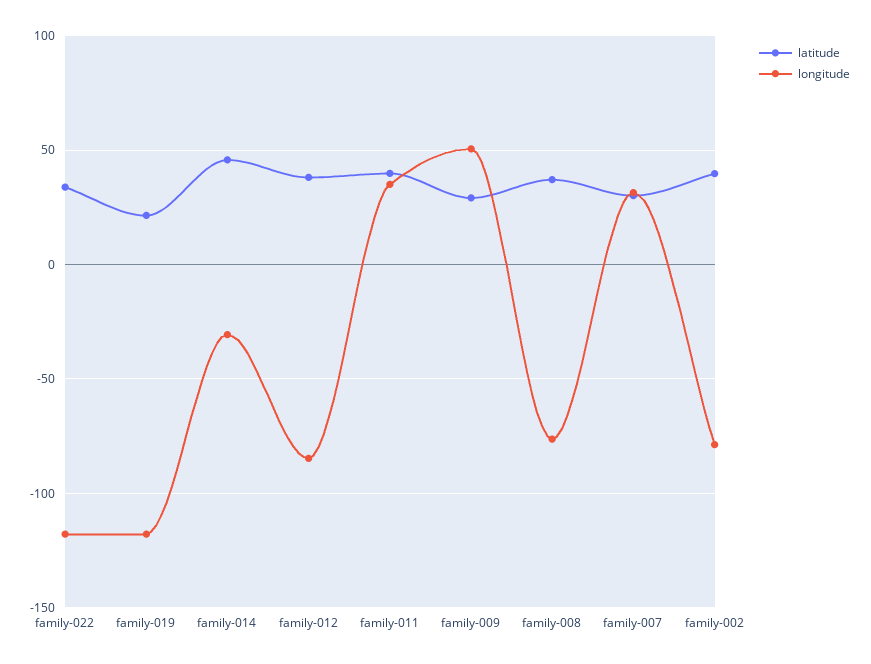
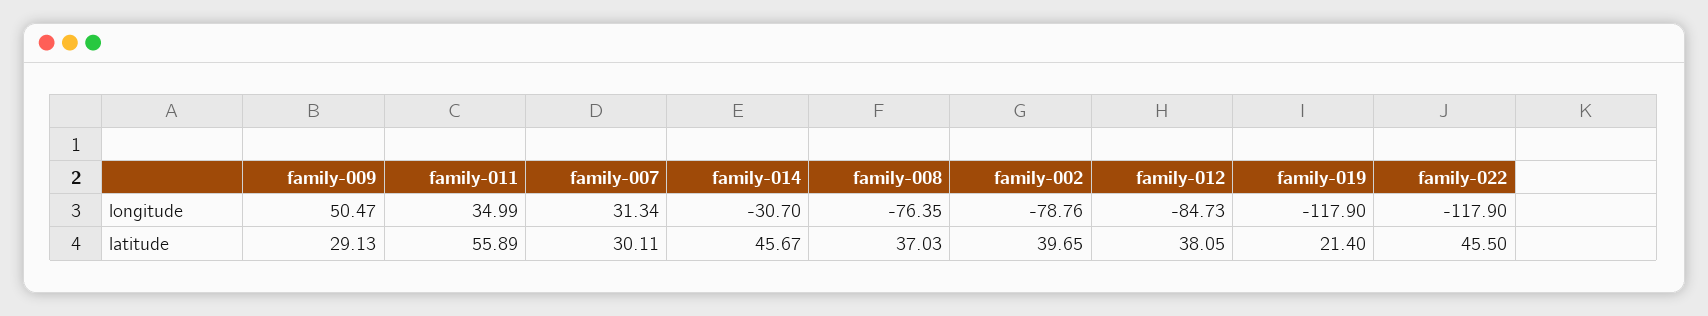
  {
    "latitude": {
-     "family-022": 35,
+     "family-022": 45.5,
      "family-019": 21.4,
      "family-014": 45.67,
      "family-012": 38.05,
-     "family-011": 40,
+     "family-011": 55.89,
      "family-009": 29.13,
      "family-008": 37.03,
      "family-007": 30.11,
      "family-002": 39.65
    },
    "longitude": {
      "family-022": -117.9,
      "family-019": -117.9,
      "family-014": -30.7,
      "family-012": -84.73,
      "family-011": 34.99,
      "family-009": 50.47,
      "family-008": -76.35,
      "family-007": 31.34,
      "family-002": -78.76
    }
  }

